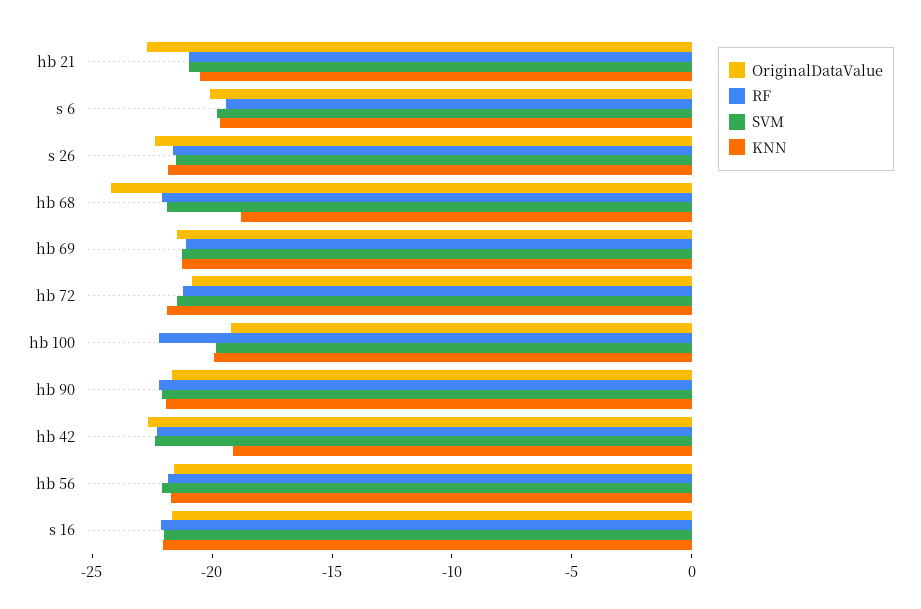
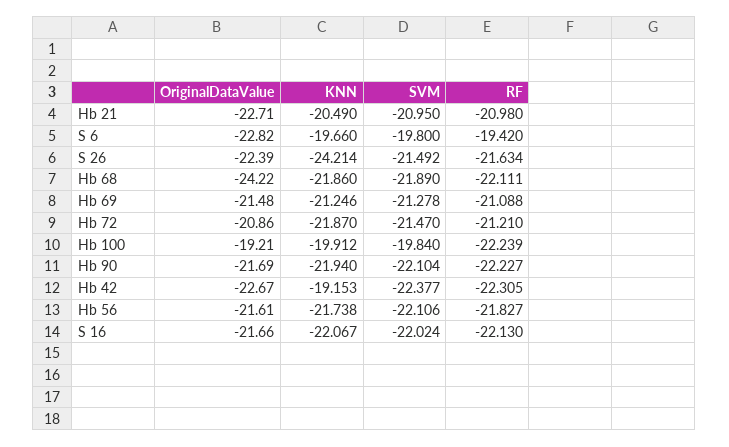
  {
    "OriginalDataValue": {
      "hb 21": -22.71,
-     "s 6": -20,
+     "s 6": -22.82,
      "s 26": -22.39,
      "hb 68": -24.22,
      "hb 69": -21.48,
      "hb 72": -20.86,
      "hb 100": -19.21,
      "hb 90": -21.69,
      "hb 42": -22.67,
      "hb 56": -21.61,
      "s 16": -21.66
    },
    "RF": {
      "hb 21": -20.98,
      "s 6": -19.42,
      "s 26": -21.634,
      "hb 68": -22.111,
      "hb 69": -21.088,
      "hb 72": -21.21,
      "hb 100": -22.239,
      "hb 90": -22.227,
      "hb 42": -22.305,
      "hb 56": -21.827,
      "s 16": -22.13
    },
    "SVM": {
      "hb 21": -20.95,
      "s 6": -19.8,
      "s 26": -21.492,
      "hb 68": -21.89,
      "hb 69": -21.278,
      "hb 72": -21.47,
      "hb 100": -19.84,
      "hb 90": -22.104,
      "hb 42": -22.377,
      "hb 56": -22.106,
      "s 16": -22.024
    },
    "KNN": {
      "hb 21": -20.49,
      "s 6": -19.66,
-     "s 26": -22,
+     "s 26": -24.214,
-     "hb 68": -19,
+     "hb 68": -21.86,
      "hb 69": -21.246,
      "hb 72": -21.87,
      "hb 100": -19.912,
      "hb 90": -21.94,
      "hb 42": -19.153,
      "hb 56": -21.738,
      "s 16": -22.067
    }
  }

